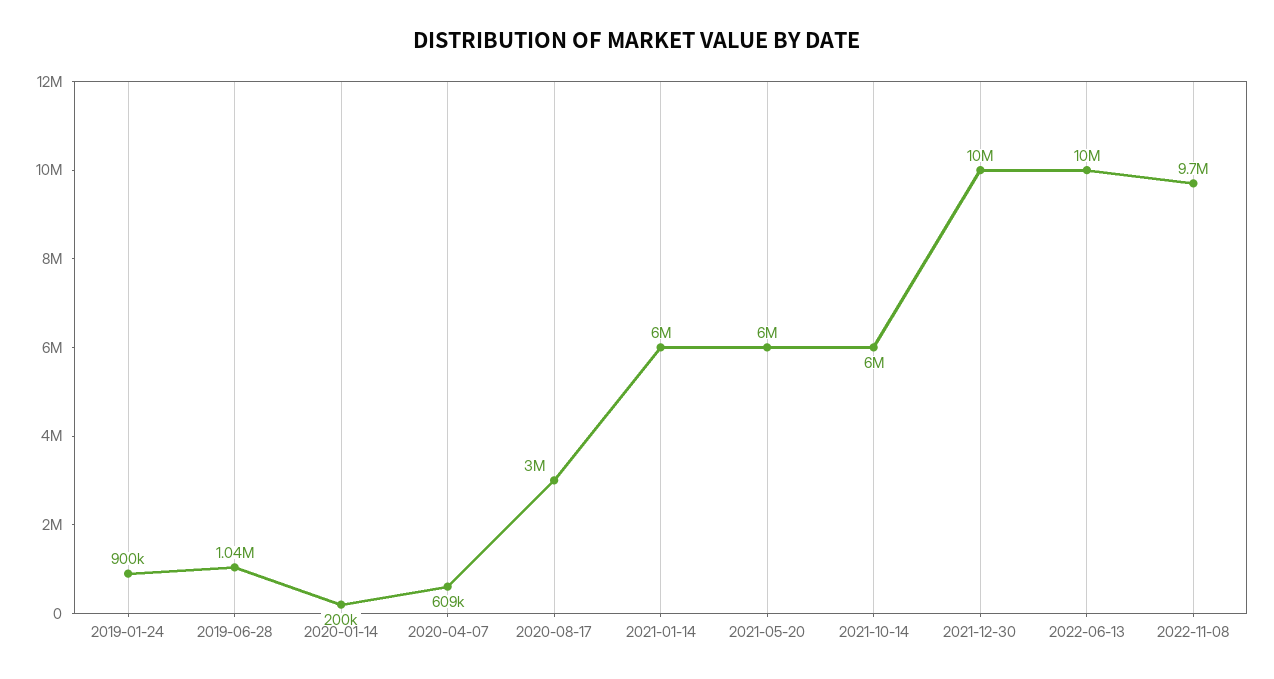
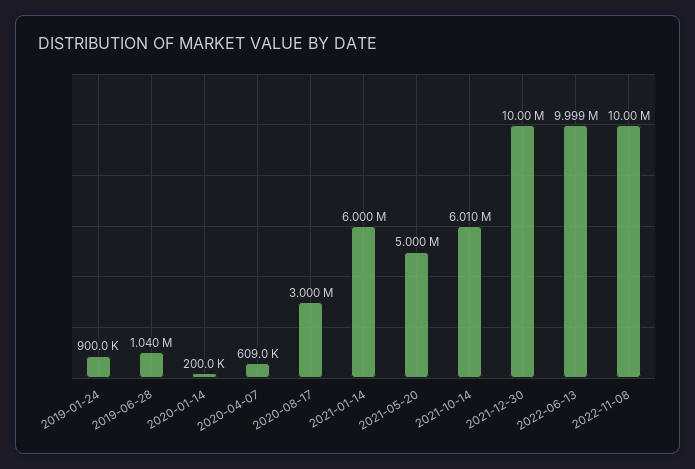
  {
    "2019-01-24": 900000,
    "2019-06-28": 1040000,
    "2020-01-14": 200000,
    "2020-04-07": 609000,
    "2020-08-17": 3000000,
    "2021-01-14": 6000000,
-   "2021-05-20": 6000000,
+   "2021-05-20": 5000000,
-   "2021-10-14": 6000000,
+   "2021-10-14": 6010000,
    "2021-12-30": 10000000,
-   "2022-06-13": 10000000,
+   "2022-06-13": 9999000,
-   "2022-11-08": 9700000
+   "2022-11-08": 10000000
  }

